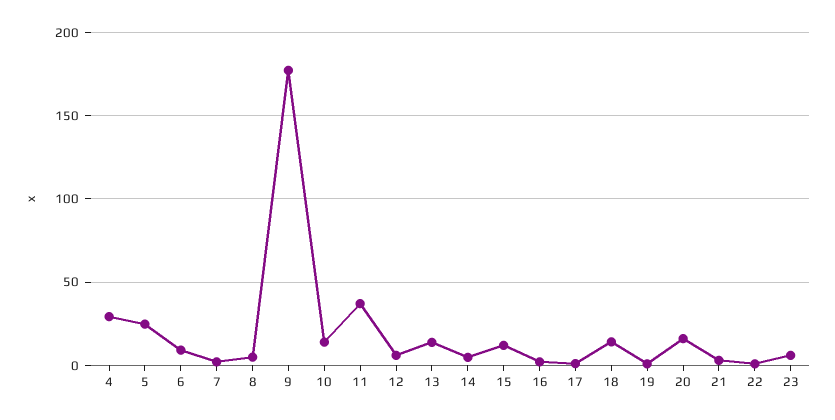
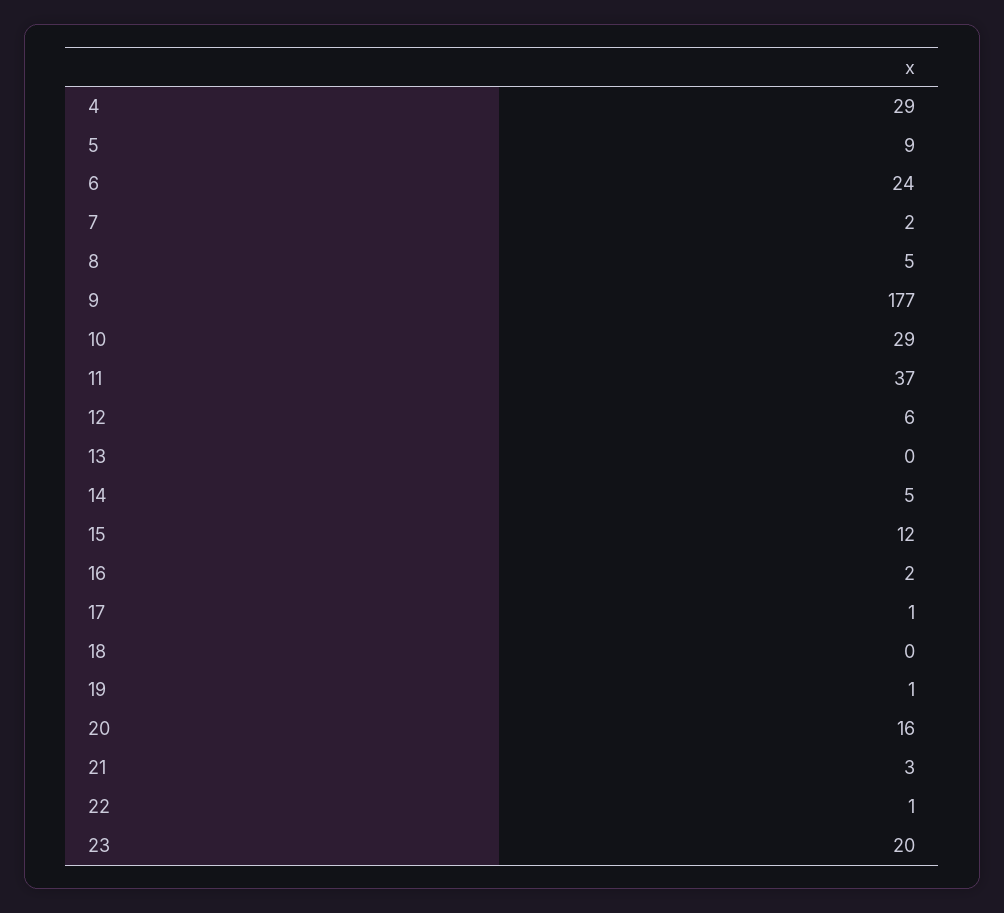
  {
    "4": 29,
-   "5": 25,
+   "5": 9,
-   "6": 10,
+   "6": 24,
    "7": 2,
    "8": 5,
    "9": 177,
-   "10": 15,
+   "10": 29,
    "11": 37,
    "12": 6,
-   "13": 15,
+   "13": 0,
    "14": 5,
    "15": 12,
    "16": 2,
    "17": 1,
-   "18": 15,
+   "18": 0,
    "19": 1,
    "20": 16,
    "21": 3,
    "22": 1,
-   "23": 5
+   "23": 20
  }

